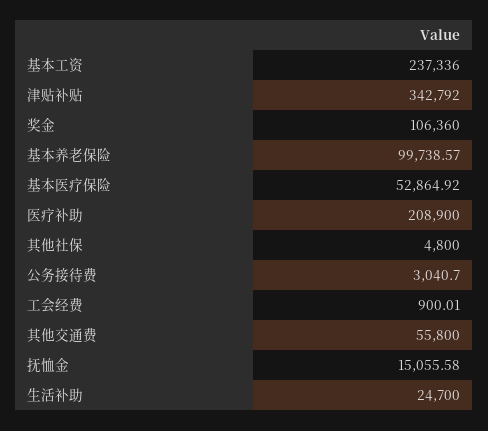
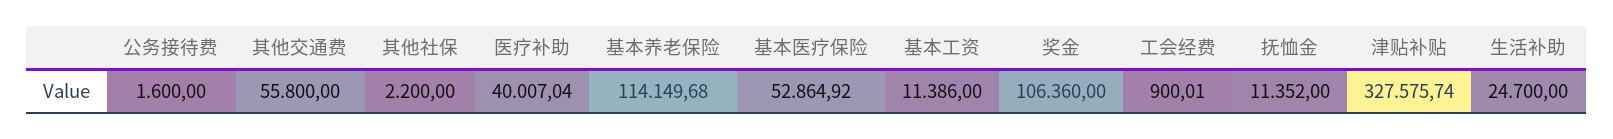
  {
-   "基本工资": 237336,
+   "基本工资": 11386,
-   "津贴补贴": 342792,
+   "津贴补贴": 327575.74,
    "奖金": 106360,
-   "基本养老保险": 99738.57,
+   "基本养老保险": 114149.68,
    "基本医疗保险": 52864.92,
-   "医疗补助": 208900,
+   "医疗补助": 40007.04,
-   "其他社保": 4800,
+   "其他社保": 2200,
-   "公务接待费": 3040.7,
+   "公务接待费": 1600,
    "工会经费": 900.01,
    "其他交通费": 55800,
-   "抚恤金": 15055.58,
+   "抚恤金": 11352,
    "生活补助": 24700
  }

